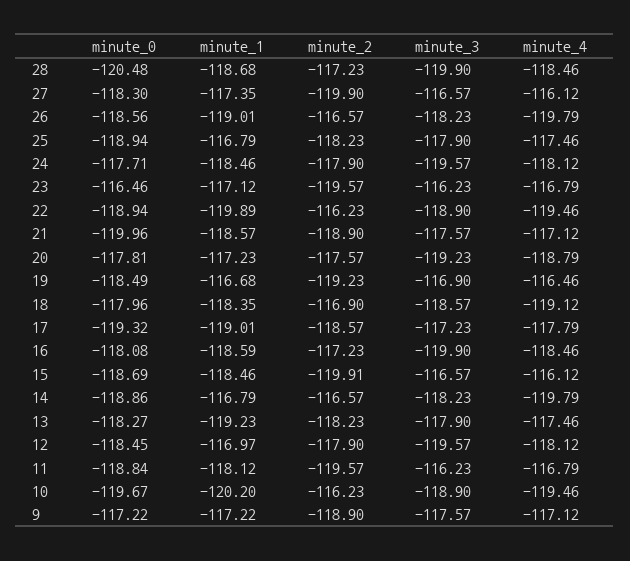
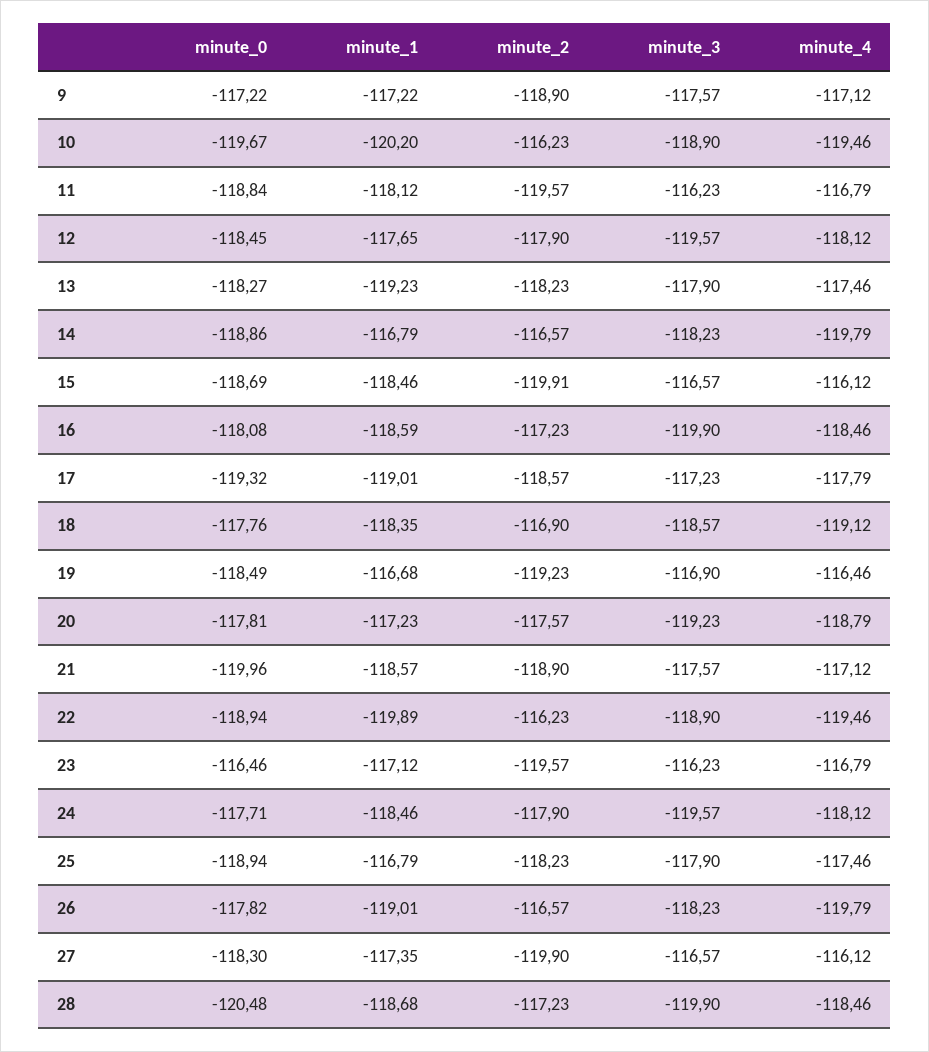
  {
    "minute_0": {
      "28": -120.48,
      "27": -118.3,
-     "26": -118.56,
+     "26": -117.82,
      "25": -118.94,
      "24": -117.71,
      "23": -116.46,
      "22": -118.94,
      "21": -119.96,
      "20": -117.81,
      "19": -118.49,
-     "18": -117.96,
+     "18": -117.76,
      "17": -119.32,
      "16": -118.08,
      "15": -118.69,
      "14": -118.86,
      "13": -118.27,
      "12": -118.45,
      "11": -118.84,
      "10": -119.67,
      "9": -117.22
    },
    "minute_1": {
      "28": -118.68,
      "27": -117.35,
      "26": -119.01,
      "25": -116.79,
      "24": -118.46,
      "23": -117.12,
      "22": -119.89,
      "21": -118.57,
      "20": -117.23,
      "19": -116.68,
      "18": -118.35,
      "17": -119.01,
      "16": -118.59,
      "15": -118.46,
      "14": -116.79,
      "13": -119.23,
-     "12": -116.97,
+     "12": -117.65,
      "11": -118.12,
      "10": -120.2,
      "9": -117.22
    },
    "minute_2": {
      "28": -117.23,
      "27": -119.9,
      "26": -116.57,
      "25": -118.23,
      "24": -117.9,
      "23": -119.57,
      "22": -116.23,
      "21": -118.9,
      "20": -117.57,
      "19": -119.23,
      "18": -116.9,
      "17": -118.57,
      "16": -117.23,
      "15": -119.91,
      "14": -116.57,
      "13": -118.23,
      "12": -117.9,
      "11": -119.57,
      "10": -116.23,
      "9": -118.9
    },
    "minute_3": {
      "28": -119.9,
      "27": -116.57,
      "26": -118.23,
      "25": -117.9,
      "24": -119.57,
      "23": -116.23,
      "22": -118.9,
      "21": -117.57,
      "20": -119.23,
      "19": -116.9,
      "18": -118.57,
      "17": -117.23,
      "16": -119.9,
      "15": -116.57,
      "14": -118.23,
      "13": -117.9,
      "12": -119.57,
      "11": -116.23,
      "10": -118.9,
      "9": -117.57
    },
    "minute_4": {
      "28": -118.46,
      "27": -116.12,
      "26": -119.79,
      "25": -117.46,
      "24": -118.12,
      "23": -116.79,
      "22": -119.46,
      "21": -117.12,
      "20": -118.79,
      "19": -116.46,
      "18": -119.12,
      "17": -117.79,
      "16": -118.46,
      "15": -116.12,
      "14": -119.79,
      "13": -117.46,
      "12": -118.12,
      "11": -116.79,
      "10": -119.46,
      "9": -117.12
    }
  }

